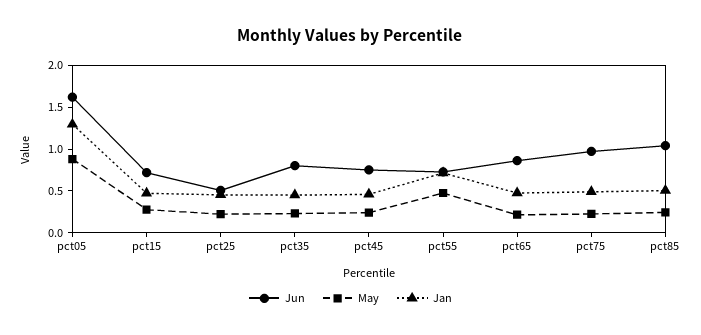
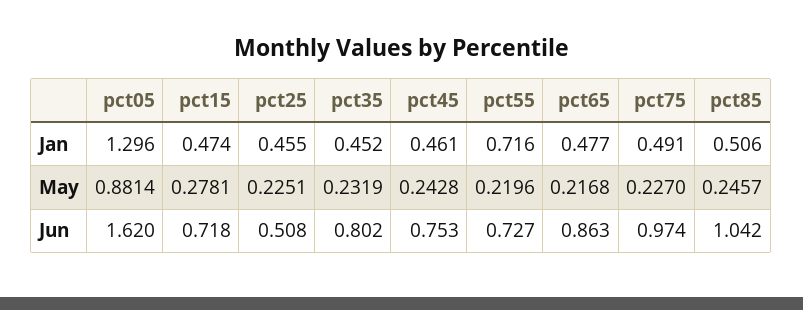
  {
    "Jun": {
      "pct05": 1.62,
      "pct15": 0.718,
      "pct25": 0.508,
      "pct35": 0.802,
      "pct45": 0.753,
      "pct55": 0.727,
      "pct65": 0.863,
      "pct75": 0.974,
      "pct85": 1.042
    },
    "May": {
      "pct05": 0.8814,
      "pct15": 0.2781,
      "pct25": 0.2251,
      "pct35": 0.2319,
      "pct45": 0.2428,
-     "pct55": 0.5,
+     "pct55": 0.2196,
      "pct65": 0.2168,
      "pct75": 0.227,
      "pct85": 0.2457
    },
    "Jan": {
      "pct05": 1.296,
      "pct15": 0.474,
      "pct25": 0.455,
      "pct35": 0.452,
      "pct45": 0.461,
      "pct55": 0.716,
      "pct65": 0.477,
      "pct75": 0.491,
      "pct85": 0.506
    }
  }

